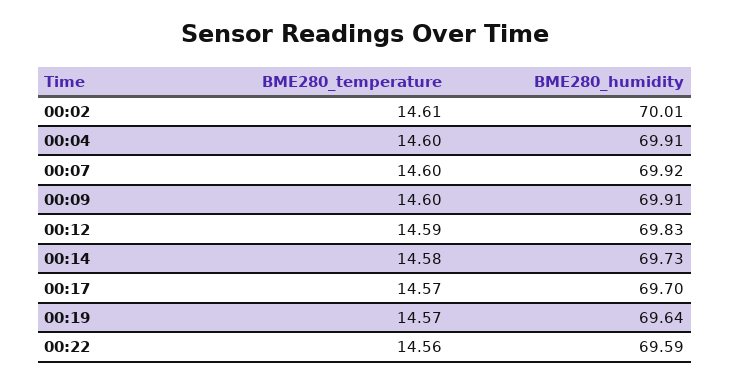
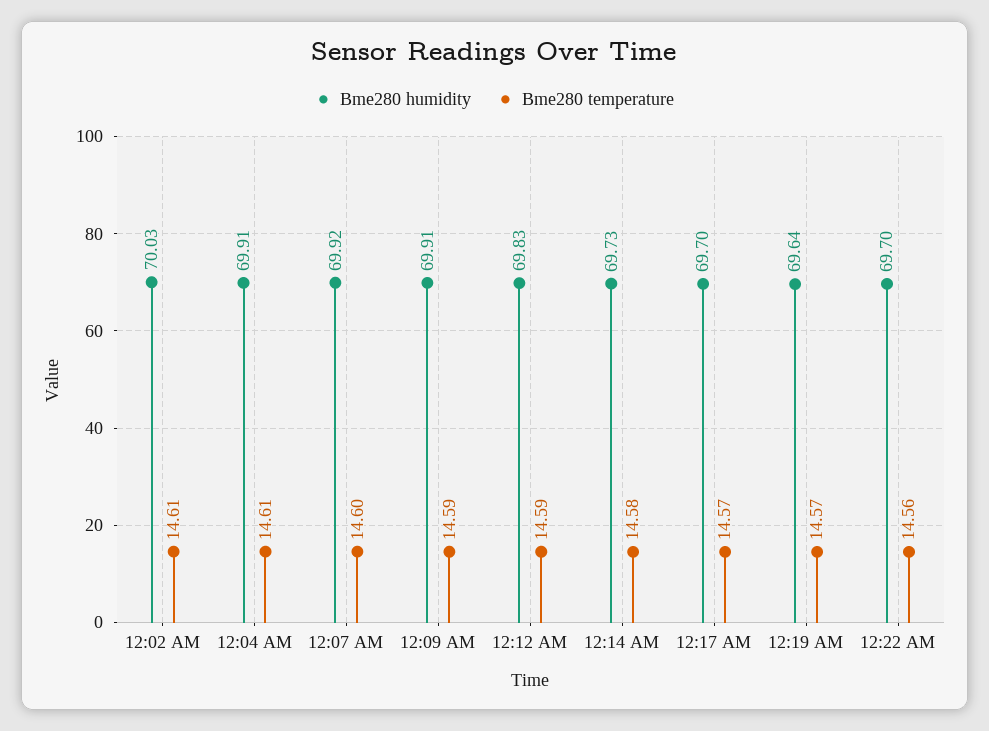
  {
    "BME280_temperature": {
      "00:02": 14.61,
-     "00:04": 14.6,
+     "00:04": 14.61,
      "00:07": 14.6,
-     "00:09": 14.6,
+     "00:09": 14.59,
      "00:12": 14.59,
      "00:14": 14.58,
      "00:17": 14.57,
      "00:19": 14.57,
      "00:22": 14.56
    },
    "BME280_humidity": {
-     "00:02": 70.01,
+     "00:02": 70.03,
      "00:04": 69.91,
      "00:07": 69.92,
      "00:09": 69.91,
      "00:12": 69.83,
      "00:14": 69.73,
      "00:17": 69.7,
      "00:19": 69.64,
-     "00:22": 69.59
+     "00:22": 69.7
    }
  }

